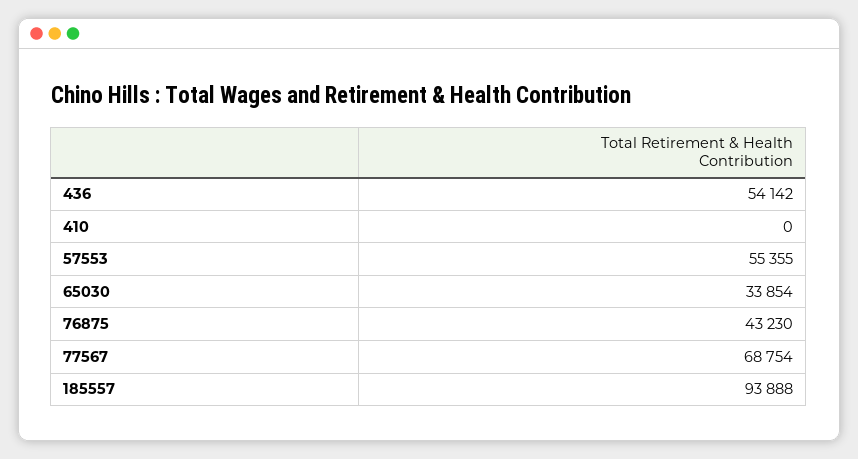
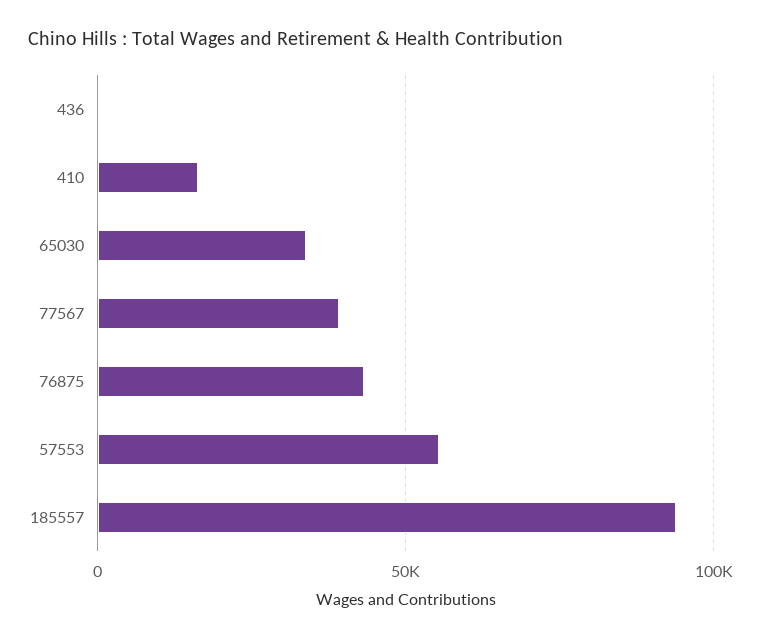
  {
-   "436": 54142,
+   "436": 0,
-   "410": 0,
+   "410": 15000,
    "57553": 55355,
    "65030": 33854,
    "76875": 43230,
-   "77567": 68754,
+   "77567": 40000,
    "185557": 93888
  }

